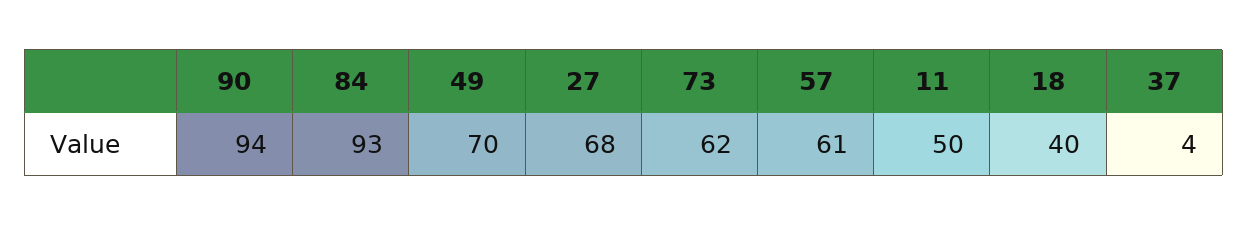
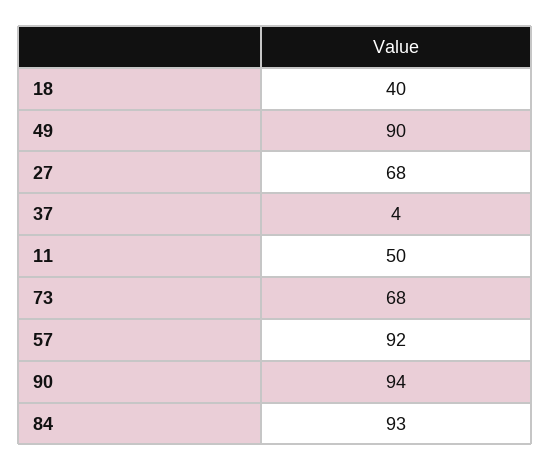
  {
    "90": 94,
    "84": 93,
-   "49": 70,
+   "49": 90,
    "27": 68,
-   "73": 62,
+   "73": 68,
-   "57": 61,
+   "57": 92,
    "11": 50,
    "18": 40,
    "37": 4
  }

